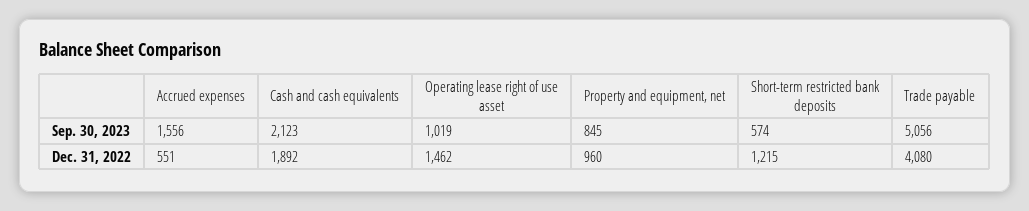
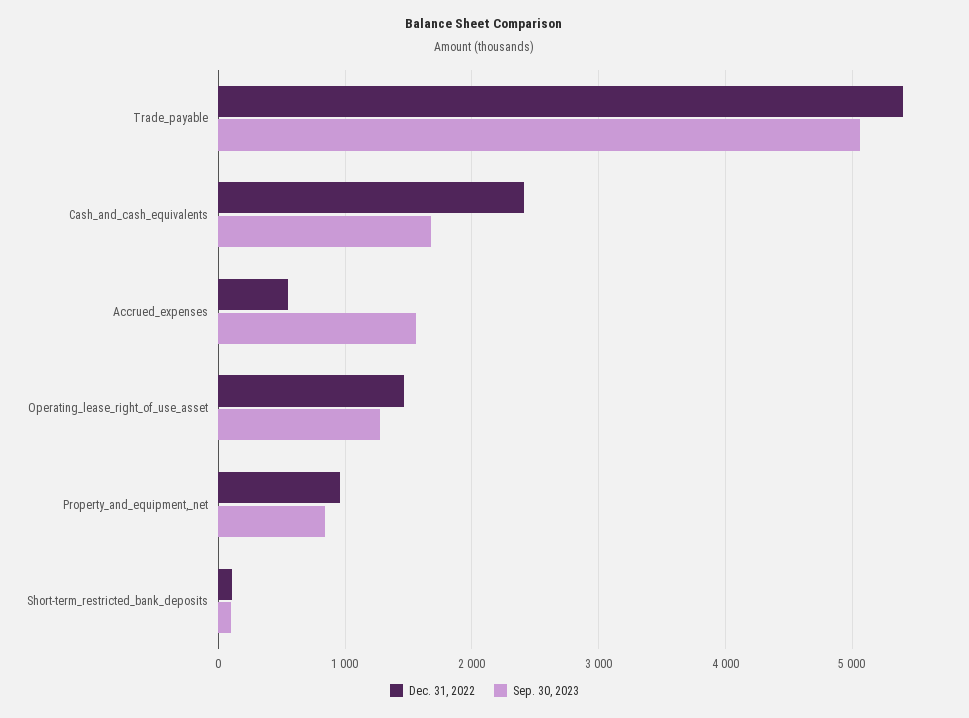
  {
    "Sep. 30, 2023": {
      "Accrued expenses": 1556,
-     "Cash and cash equivalents": 2123,
+     "Cash and cash equivalents": 1700,
-     "Operating lease right of use asset": 1019,
+     "Operating lease right of use asset": 1300,
      "Property and equipment, net": 845,
-     "Short-term restricted bank deposits": 574,
+     "Short-term restricted bank deposits": 100,
      "Trade payable": 5056
    },
    "Dec. 31, 2022": {
      "Accrued expenses": 551,
-     "Cash and cash equivalents": 1892,
+     "Cash and cash equivalents": 2400,
      "Operating lease right of use asset": 1462,
      "Property and equipment, net": 960,
-     "Short-term restricted bank deposits": 1215,
+     "Short-term restricted bank deposits": 100,
-     "Trade payable": 4080
+     "Trade payable": 5400
    }
  }

